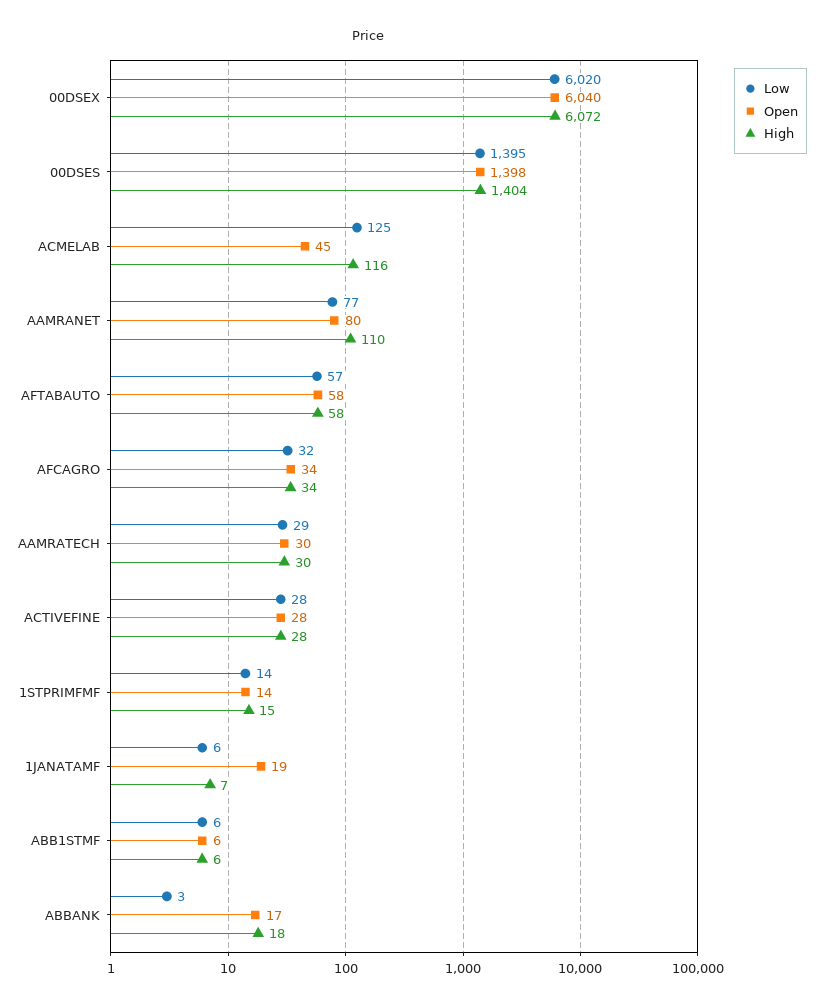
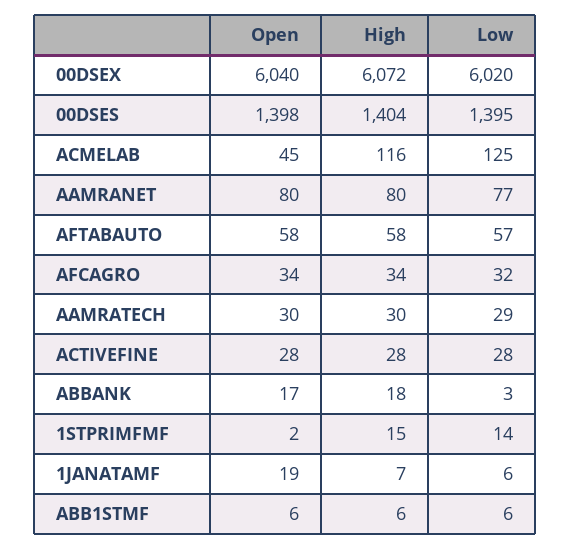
  {
    "Low": {
      "00DSEX": 6020,
      "00DSES": 1395,
      "ACMELAB": 125,
      "AAMRANET": 77,
      "AFTABAUTO": 57,
      "AFCAGRO": 32,
      "AAMRATECH": 29,
      "ACTIVEFINE": 28,
      "1STPRIMFMF": 14,
      "1JANATAMF": 6,
      "ABB1STMF": 6,
      "ABBANK": 3
    },
    "Open": {
      "00DSEX": 6040,
      "00DSES": 1398,
      "ACMELAB": 45,
      "AAMRANET": 80,
      "AFTABAUTO": 58,
      "AFCAGRO": 34,
      "AAMRATECH": 30,
      "ACTIVEFINE": 28,
-     "1STPRIMFMF": 14,
+     "1STPRIMFMF": 2,
      "1JANATAMF": 19,
      "ABB1STMF": 6,
      "ABBANK": 17
    },
    "High": {
      "00DSEX": 6072,
      "00DSES": 1404,
      "ACMELAB": 116,
-     "AAMRANET": 110,
+     "AAMRANET": 80,
      "AFTABAUTO": 58,
      "AFCAGRO": 34,
      "AAMRATECH": 30,
      "ACTIVEFINE": 28,
      "1STPRIMFMF": 15,
      "1JANATAMF": 7,
      "ABB1STMF": 6,
      "ABBANK": 18
    }
  }

